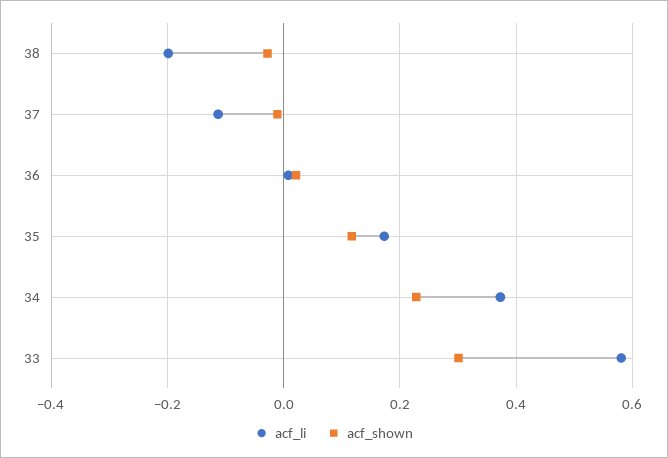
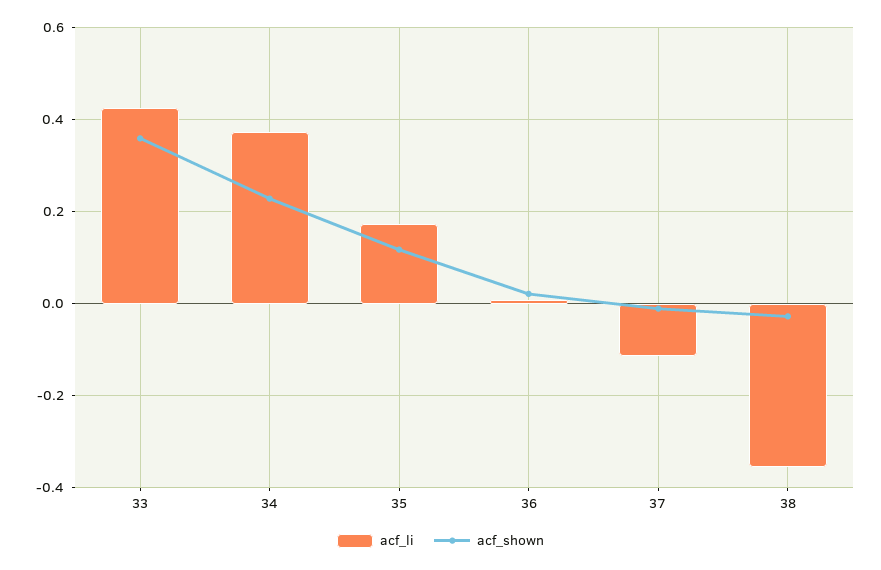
  {
    "acf_li": {
-     "38": -0.2,
+     "38": -0.36,
      "37": -0.12,
      "36": 0,
      "35": 0.18,
      "34": 0.38,
-     "33": 0.58
+     "33": 0.42
    },
    "acf_shown": {
      "38": -0.02,
      "37": -0.02,
      "36": 0.02,
      "35": 0.12,
      "34": 0.22,
-     "33": 0.3
+     "33": 0.36
    }
  }

